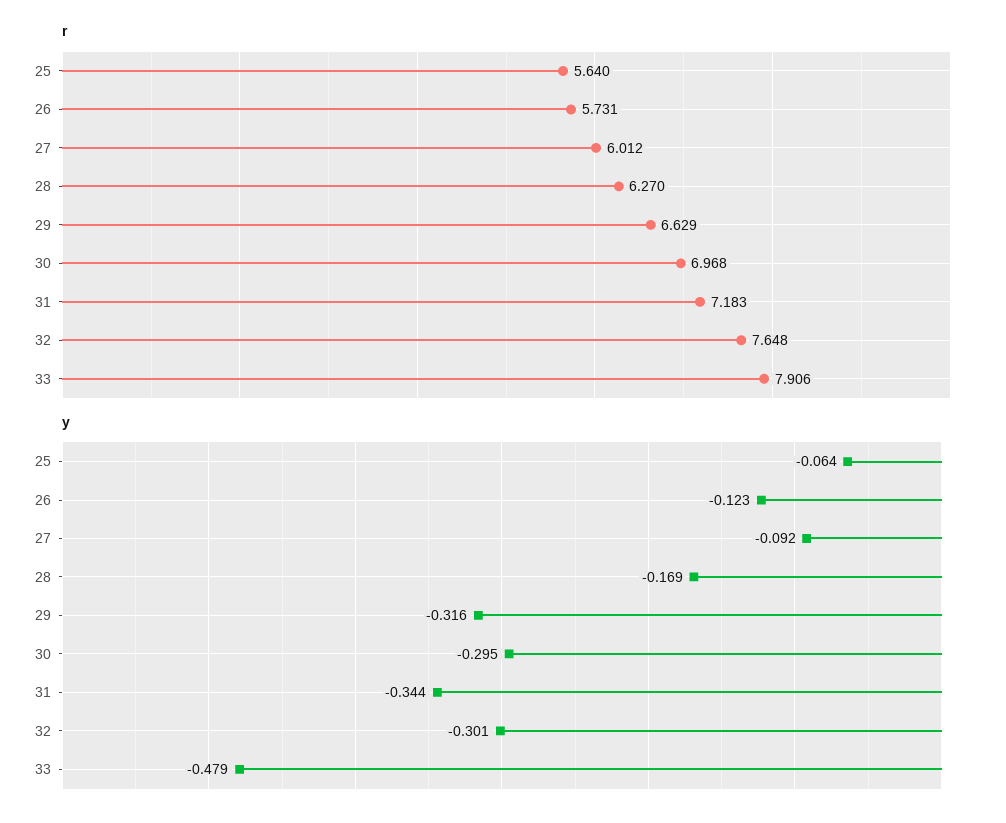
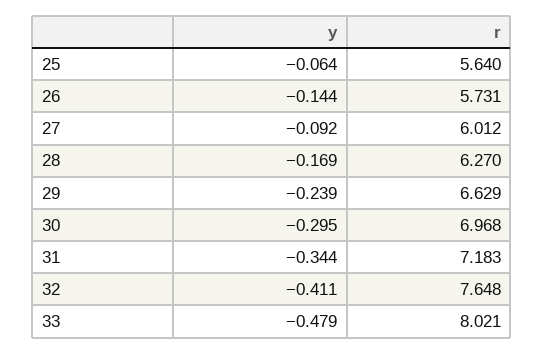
  {
    "r": {
      "25": 5.64,
      "26": 5.731,
      "27": 6.012,
      "28": 6.27,
      "29": 6.629,
      "30": 6.968,
      "31": 7.183,
      "32": 7.648,
-     "33": 7.906
+     "33": 8.021
    },
    "y": {
      "25": -0.064,
-     "26": -0.123,
+     "26": -0.144,
      "27": -0.092,
      "28": -0.169,
-     "29": -0.316,
+     "29": -0.239,
      "30": -0.295,
      "31": -0.344,
-     "32": -0.301,
+     "32": -0.411,
      "33": -0.479
    }
  }

